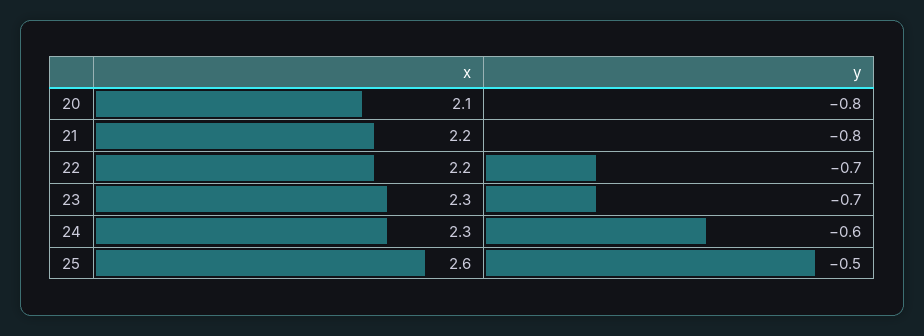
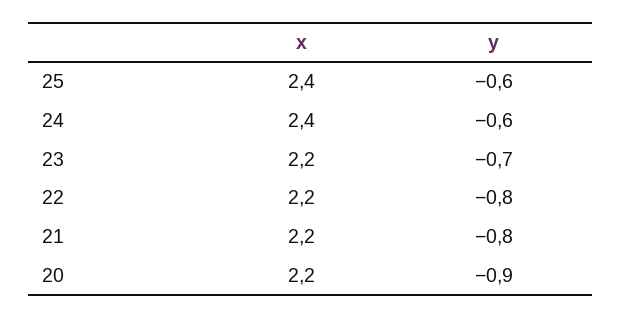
  {
    "x": {
-     "20": 2.1,
+     "20": 2.2,
      "21": 2.2,
      "22": 2.2,
-     "23": 2.3,
+     "23": 2.2,
-     "24": 2.3,
+     "24": 2.4,
-     "25": 2.6
+     "25": 2.4
    },
    "y": {
-     "20": -0.8,
+     "20": -0.9,
      "21": -0.8,
-     "22": -0.7,
+     "22": -0.8,
      "23": -0.7,
      "24": -0.6,
-     "25": -0.5
+     "25": -0.6
    }
  }

